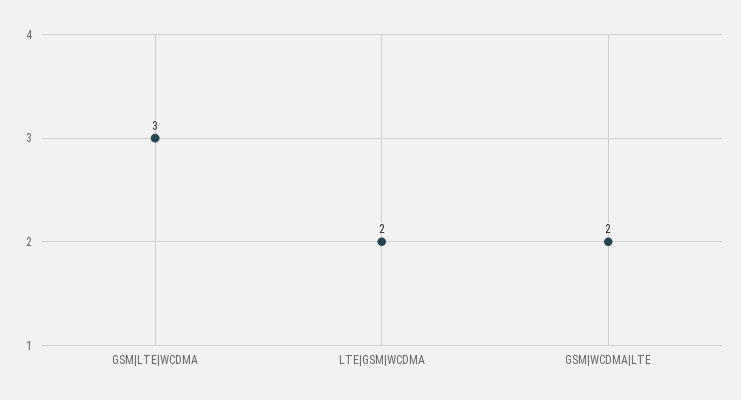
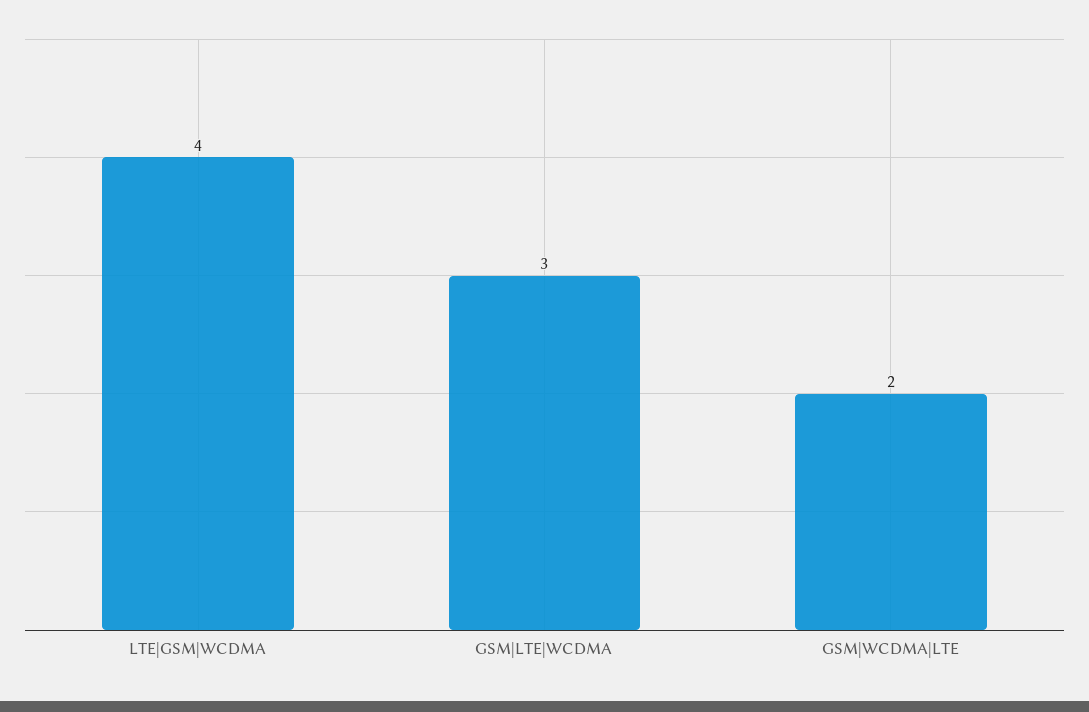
  {
    "GSM|LTE|WCDMA": 3,
-   "LTE|GSM|WCDMA": 2,
+   "LTE|GSM|WCDMA": 4,
    "GSM|WCDMA|LTE": 2
  }

